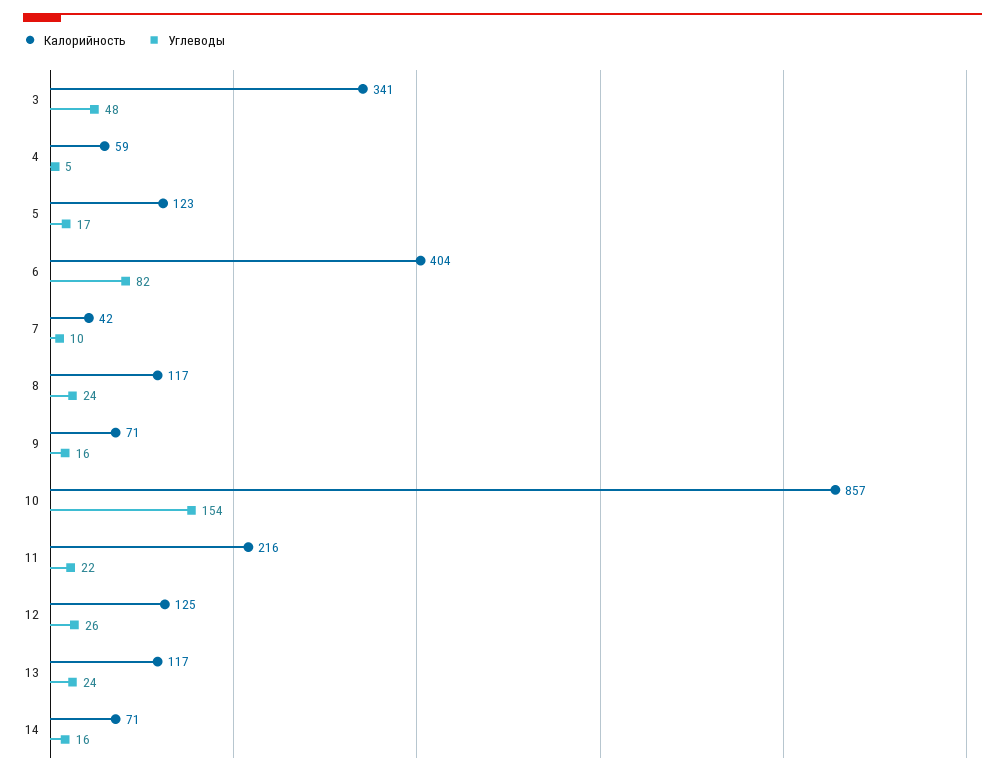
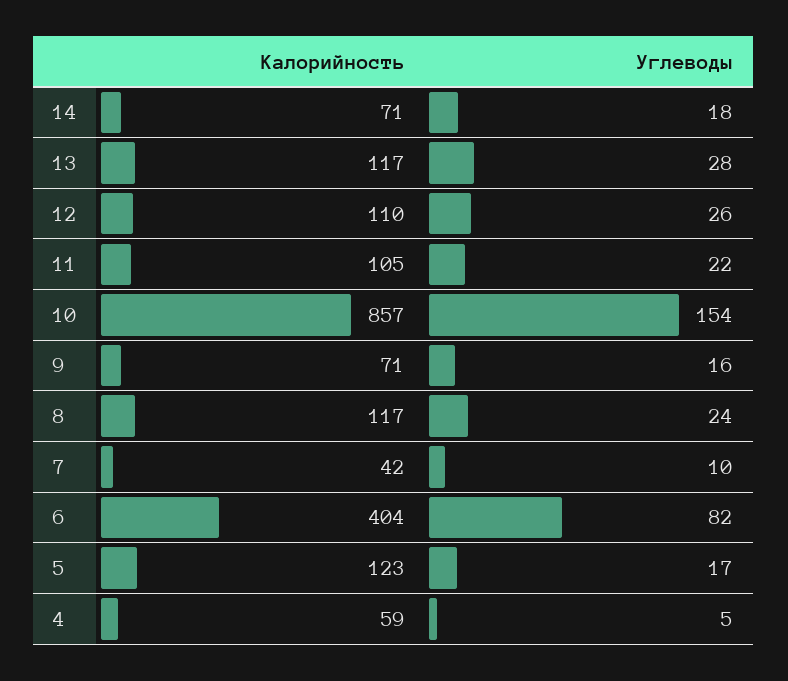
  {
    "Калорийность": {
-     "3": 341,
      "4": 59,
      "5": 123,
      "6": 404,
      "7": 42,
      "8": 117,
      "9": 71,
      "10": 857,
-     "11": 216,
+     "11": 105,
-     "12": 125,
+     "12": 110,
      "13": 117,
      "14": 71
    },
    "Углеводы": {
-     "3": 48,
      "4": 5,
      "5": 17,
      "6": 82,
      "7": 10,
      "8": 24,
      "9": 16,
      "10": 154,
      "11": 22,
      "12": 26,
-     "13": 24,
+     "13": 28,
-     "14": 16
+     "14": 18
    }
  }

